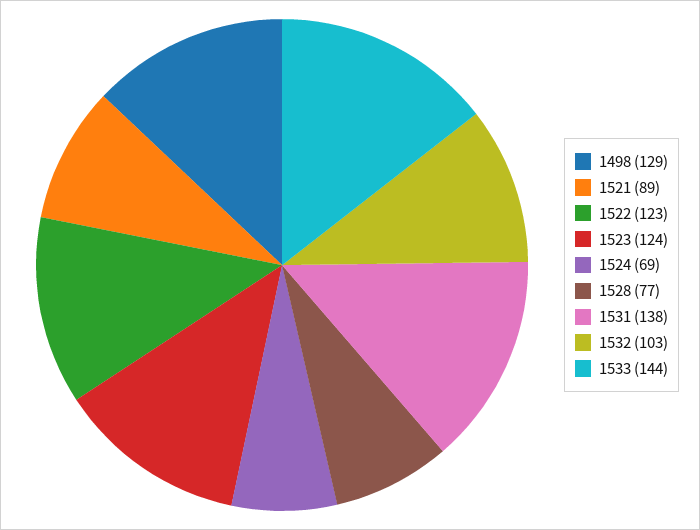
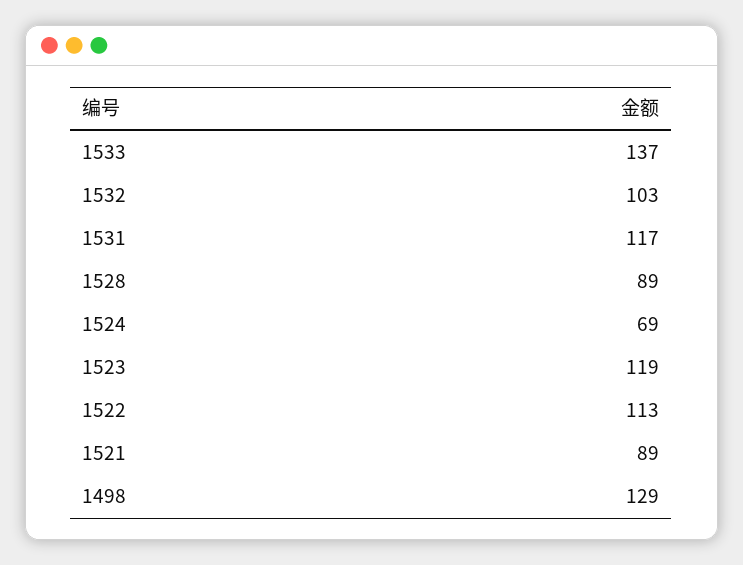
  {
    "1498": 129,
    "1521": 89,
-   "1522": 123,
+   "1522": 113,
-   "1523": 124,
+   "1523": 119,
    "1524": 69,
-   "1528": 77,
+   "1528": 89,
-   "1531": 138,
+   "1531": 117,
    "1532": 103,
-   "1533": 144
+   "1533": 137
  }

